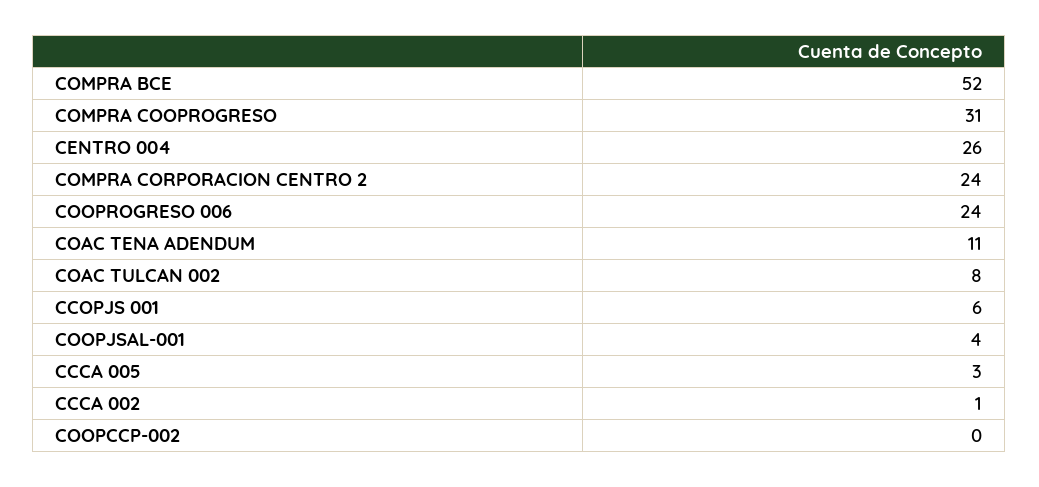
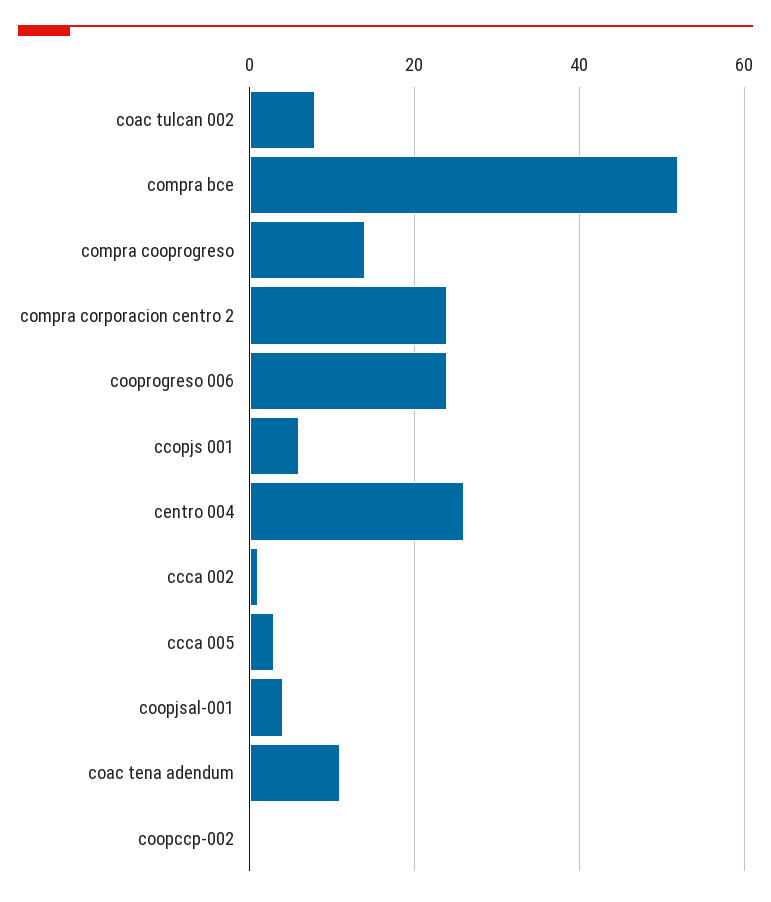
  {
    "COMPRA BCE": 52,
-   "COMPRA COOPROGRESO": 31,
+   "COMPRA COOPROGRESO": 15,
    "CENTRO 004": 26,
    "COMPRA CORPORACION CENTRO 2": 24,
    "COOPROGRESO 006": 24,
    "COAC TENA ADENDUM": 11,
    "COAC TULCAN 002": 8,
    "CCOPJS 001": 6,
    "COOPJSAL-001": 4,
    "CCCA 005": 3,
    "CCCA 002": 1,
    "COOPCCP-002": 0
  }

